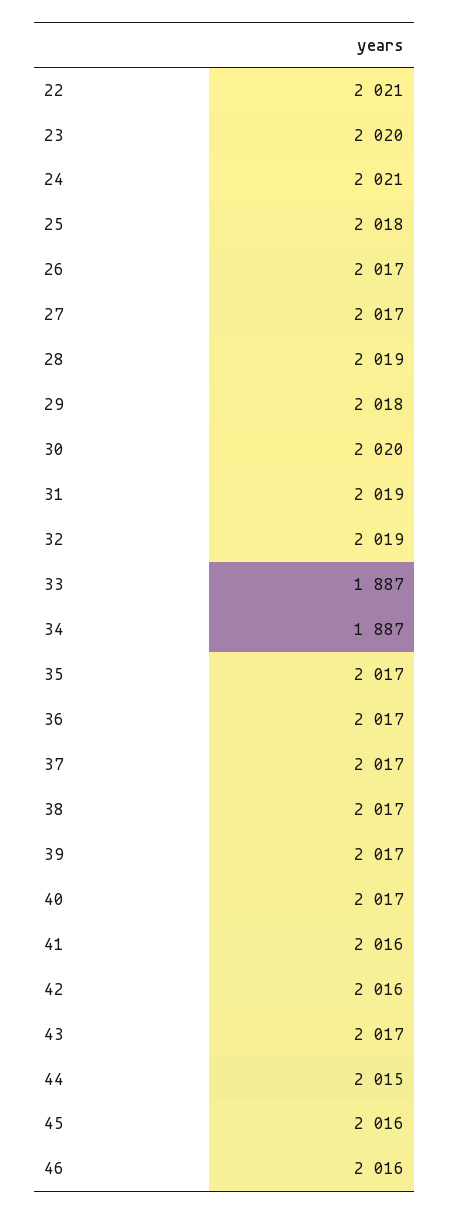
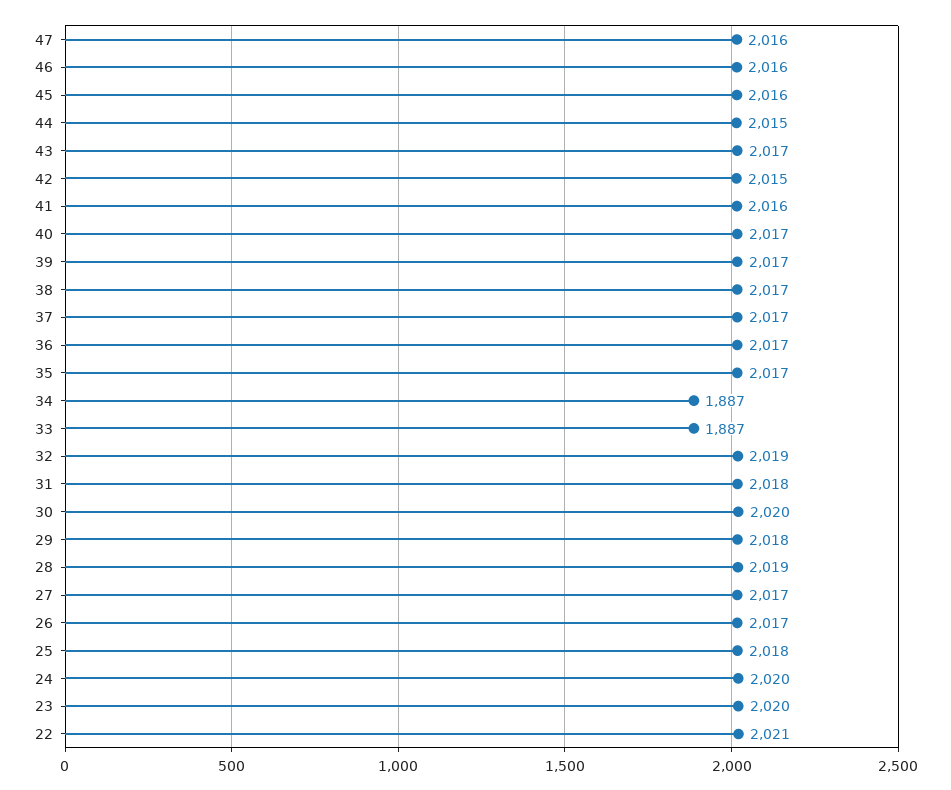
  {
    "22": 2021,
    "23": 2020,
-   "24": 2021,
+   "24": 2020,
    "25": 2018,
    "26": 2017,
    "27": 2017,
    "28": 2019,
    "29": 2018,
    "30": 2020,
-   "31": 2019,
+   "31": 2018,
    "32": 2019,
    "33": 1887,
    "34": 1887,
    "35": 2017,
    "36": 2017,
    "37": 2017,
    "38": 2017,
    "39": 2017,
    "40": 2017,
    "41": 2016,
-   "42": 2016,
+   "42": 2015,
    "43": 2017,
    "44": 2015,
    "45": 2016,
-   "46": 2016
+   "46": 2016,
+   "47": 2016
  }

